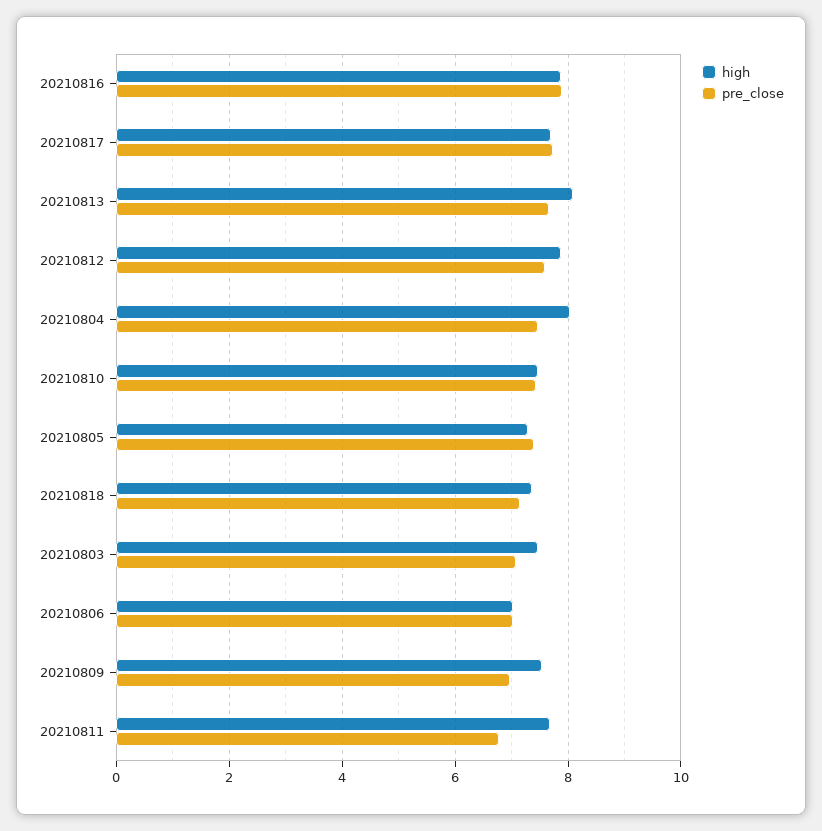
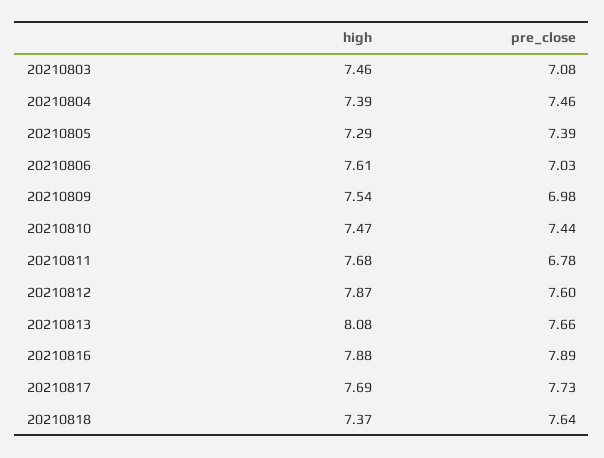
  {
    "high": {
      "20210816": 7.88,
      "20210817": 7.69,
      "20210813": 8.08,
      "20210812": 7.87,
-     "20210804": 8,
+     "20210804": 7.39,
      "20210810": 7.47,
      "20210805": 7.29,
      "20210818": 7.37,
      "20210803": 7.46,
-     "20210806": 7,
+     "20210806": 7.61,
      "20210809": 7.54,
      "20210811": 7.68
    },
    "pre_close": {
      "20210816": 7.89,
      "20210817": 7.73,
      "20210813": 7.66,
      "20210812": 7.6,
      "20210804": 7.46,
      "20210810": 7.44,
      "20210805": 7.39,
-     "20210818": 7.2,
+     "20210818": 7.64,
      "20210803": 7.08,
      "20210806": 7.03,
      "20210809": 6.98,
      "20210811": 6.78
    }
  }

